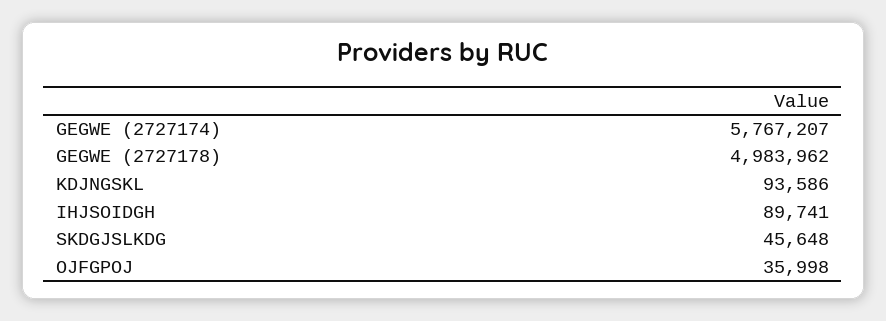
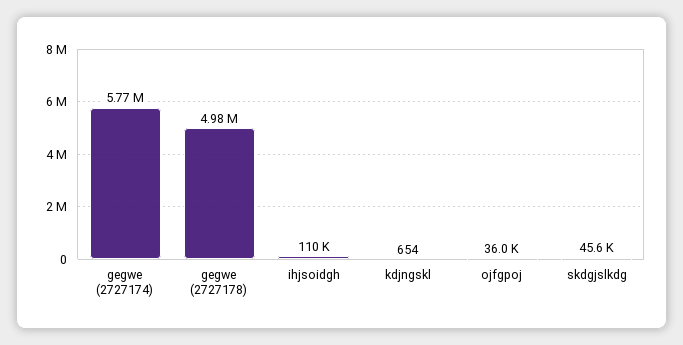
  {
    "GEGWE (2727174)": 5767207,
    "GEGWE (2727178)": 4983962,
-   "KDJNGSKL": 93586,
+   "KDJNGSKL": 654,
-   "IHJSOIDGH": 89741,
+   "IHJSOIDGH": 110000,
    "SKDGJSLKDG": 45648,
    "OJFGPOJ": 35998
  }

